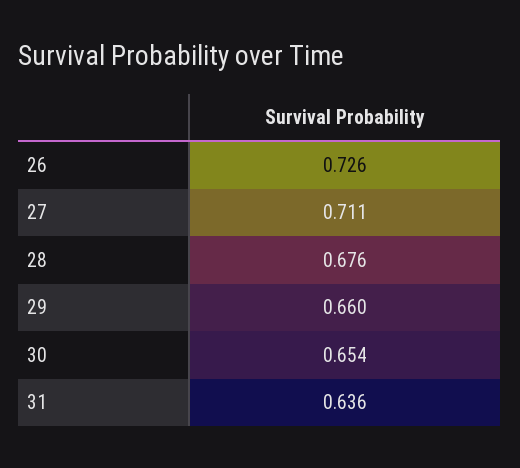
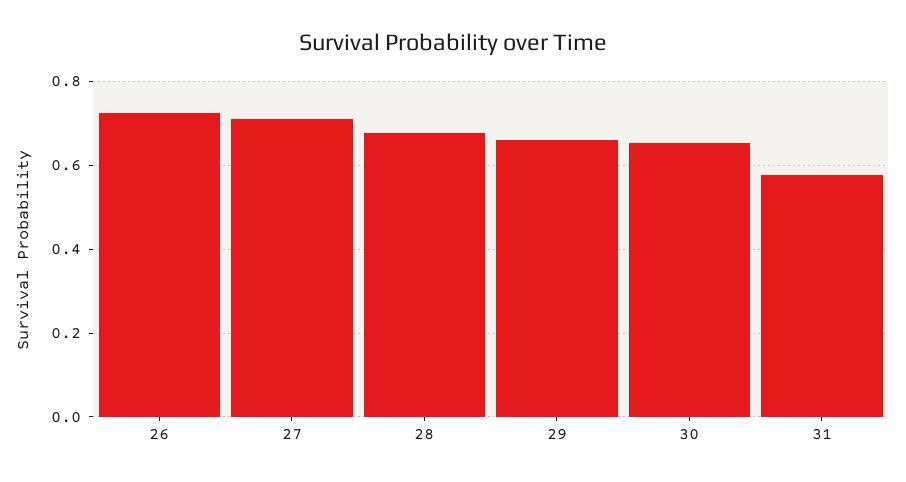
  {
    "26": 0.726,
    "27": 0.711,
    "28": 0.676,
    "29": 0.66,
    "30": 0.654,
-   "31": 0.636
+   "31": 0.58
  }

